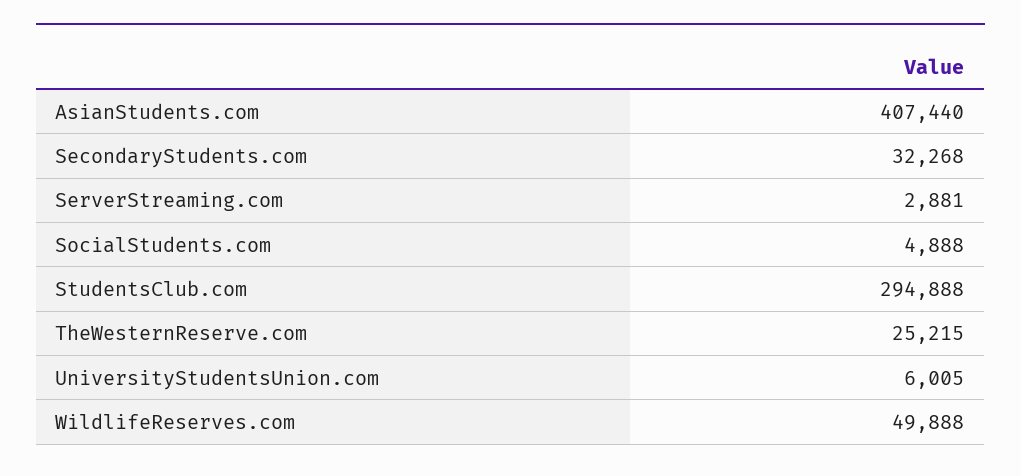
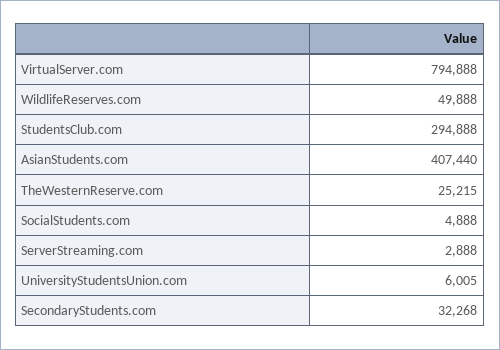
  {
    "AsianStudents.com": 407440,
    "SecondaryStudents.com": 32268,
-   "ServerStreaming.com": 2881,
+   "ServerStreaming.com": 2888,
    "SocialStudents.com": 4888,
    "StudentsClub.com": 294888,
    "TheWesternReserve.com": 25215,
    "UniversityStudentsUnion.com": 6005,
-   "WildlifeReserves.com": 49888
+   "WildlifeReserves.com": 49888,
+   "VirtualServer.com": 794888
  }

